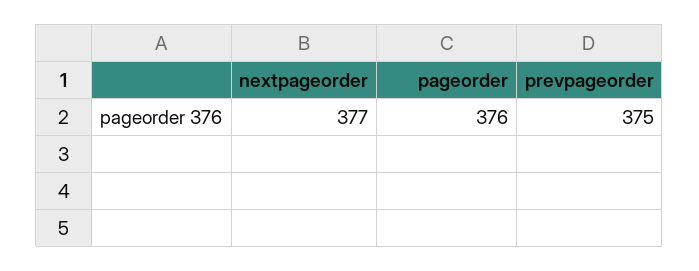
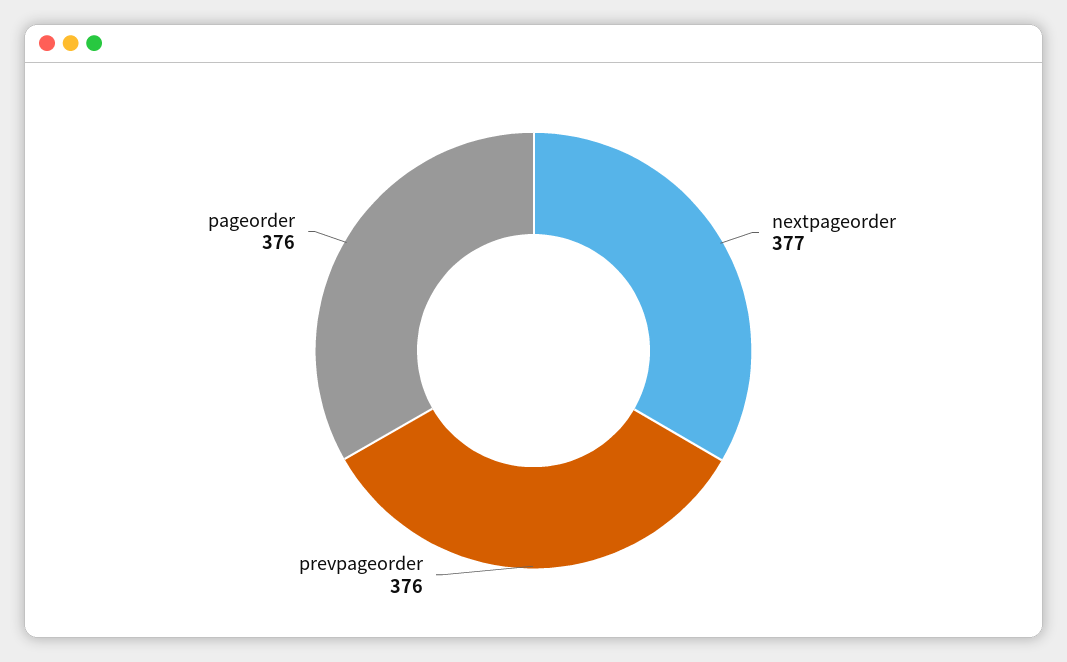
  {
    "nextpageorder": 377,
    "pageorder": 376,
-   "prevpageorder": 375
+   "prevpageorder": 376
  }

